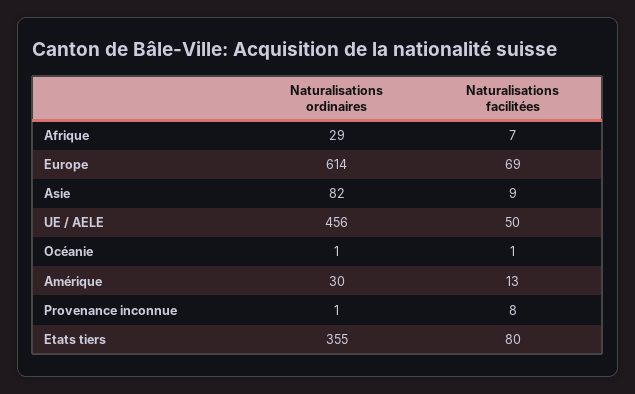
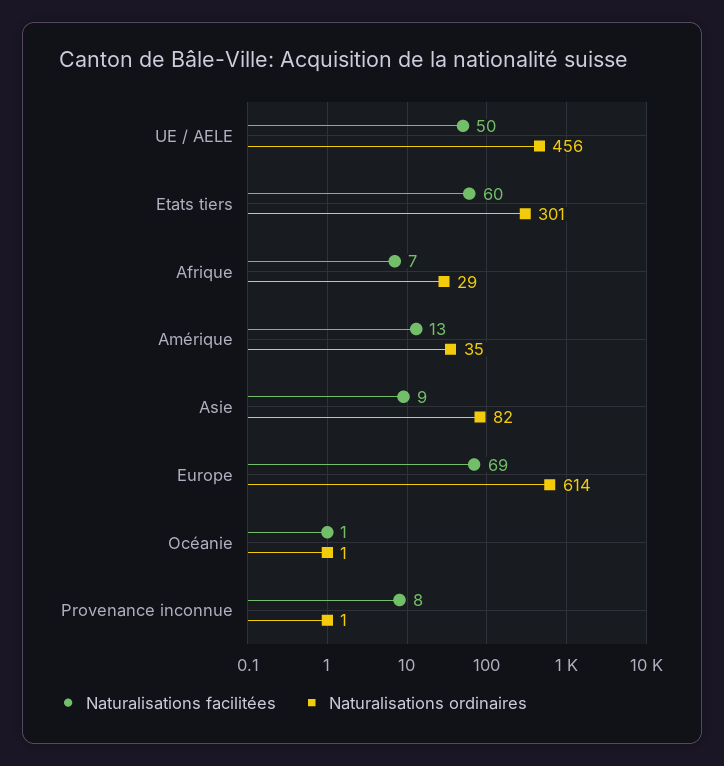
  {
    "Naturalisations ordinaires": {
      "Afrique": 29,
      "Europe": 614,
      "Asie": 82,
      "UE / AELE": 456,
      "Océanie": 1,
-     "Amérique": 30,
+     "Amérique": 35,
      "Provenance inconnue": 1,
-     "Etats tiers": 355
+     "Etats tiers": 301
    },
    "Naturalisations facilitées": {
      "Afrique": 7,
      "Europe": 69,
      "Asie": 9,
      "UE / AELE": 50,
      "Océanie": 1,
      "Amérique": 13,
      "Provenance inconnue": 8,
-     "Etats tiers": 80
+     "Etats tiers": 60
    }
  }

